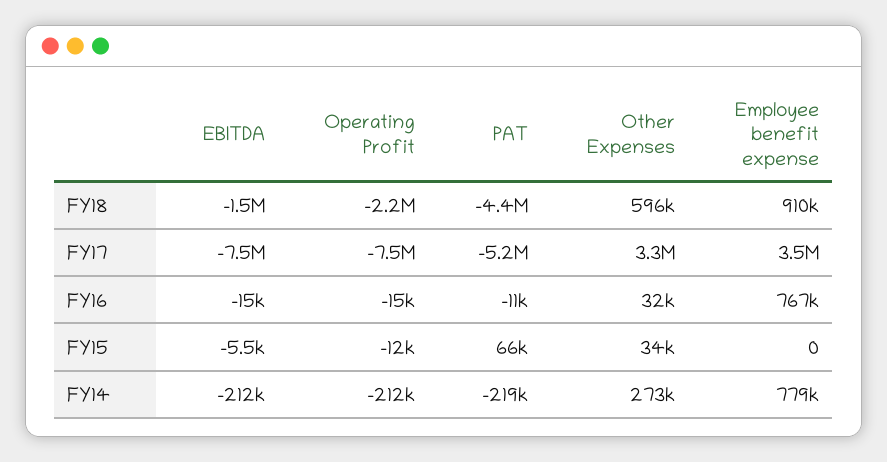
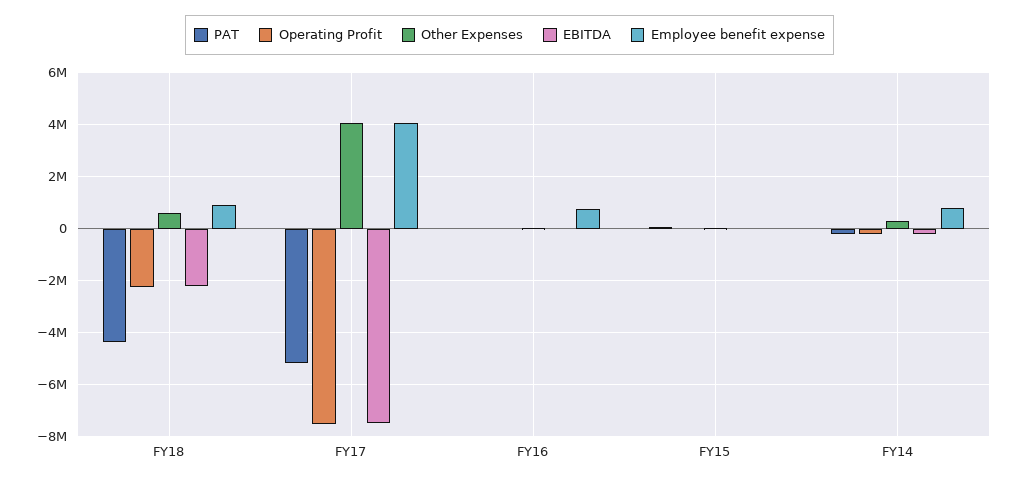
  {
    "EBITDA": {
-     "FY18": -1500000,
+     "FY18": -2250000,
      "FY17": -7500000,
      "FY16": -15000,
      "FY15": -5500,
      "FY14": -212000
    },
    "Operating Profit": {
      "FY18": -2200000,
      "FY17": -7500000,
      "FY16": -15000,
      "FY15": -12000,
      "FY14": -212000
    },
    "PAT": {
      "FY18": -4400000,
      "FY17": -5200000,
      "FY16": -11000,
      "FY15": 66000,
      "FY14": -219000
    },
    "Other Expenses": {
      "FY18": 596000,
-     "FY17": 3300000,
+     "FY17": 4000000,
      "FY16": 32000,
      "FY15": 34000,
      "FY14": 273000
    },
    "Employee benefit expense": {
      "FY18": 910000,
-     "FY17": 3500000,
+     "FY17": 4000000,
      "FY16": 767000,
      "FY15": 0,
      "FY14": 779000
    }
  }

